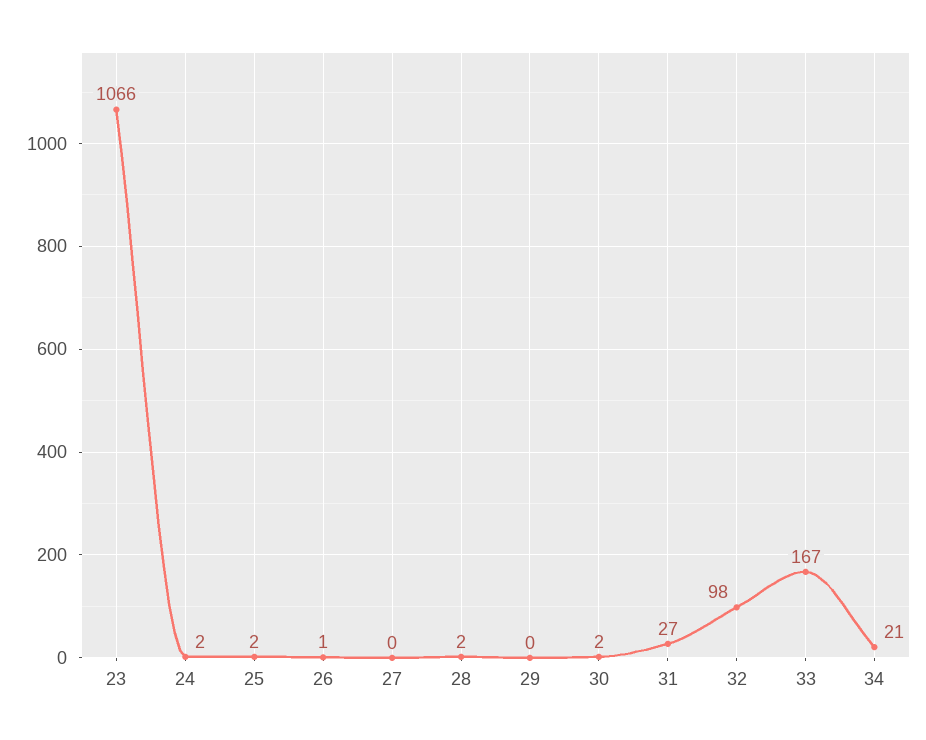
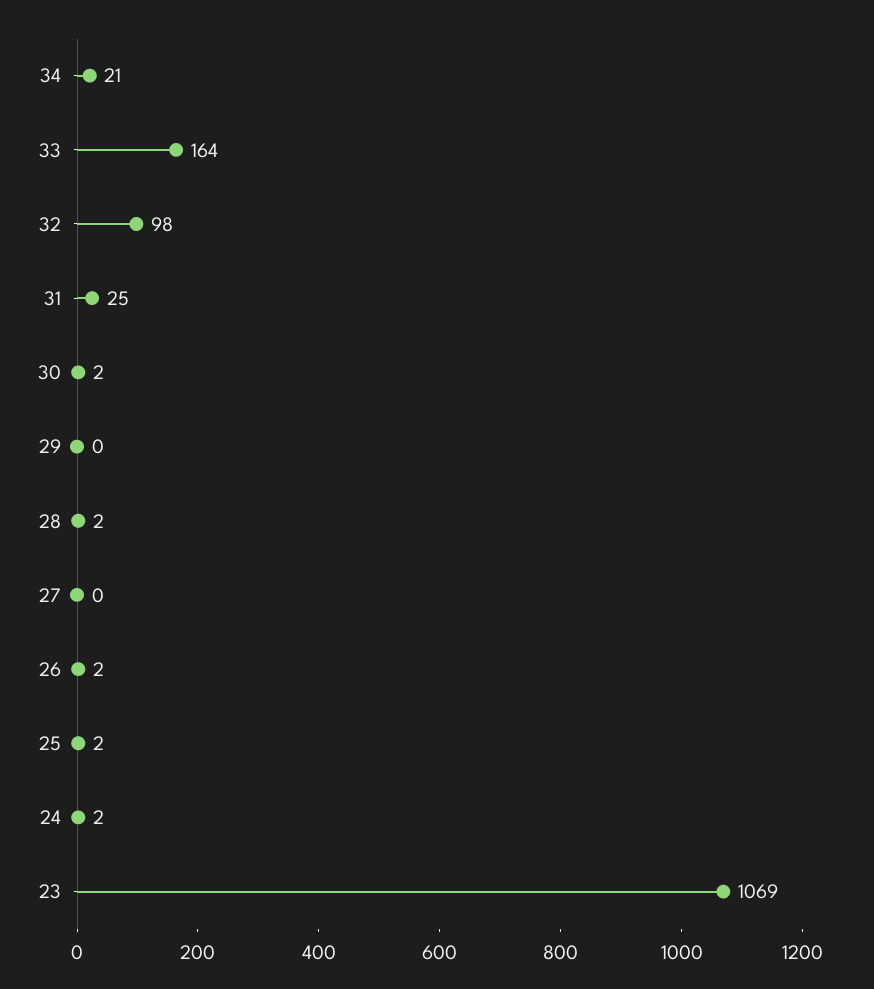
  {
-   "23": 1066,
+   "23": 1069,
    "24": 2,
    "25": 2,
-   "26": 1,
+   "26": 2,
    "27": 0,
    "28": 2,
    "29": 0,
    "30": 2,
-   "31": 27,
+   "31": 25,
    "32": 98,
-   "33": 167,
+   "33": 164,
    "34": 21
  }

